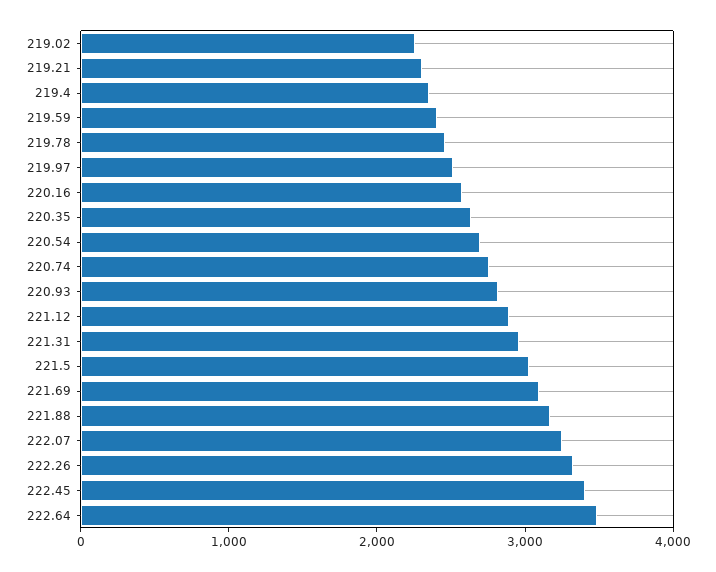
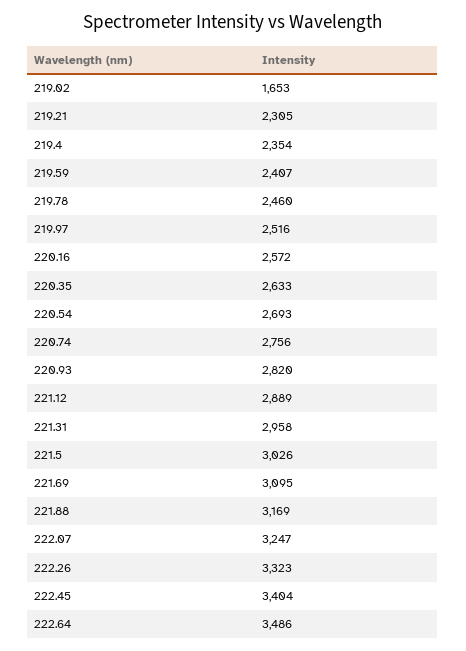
  {
-   "219.02": 2200,
+   "219.02": 1653,
    "219.21": 2305,
    "219.4": 2354,
    "219.59": 2407,
    "219.78": 2460,
    "219.97": 2516,
    "220.16": 2572,
    "220.35": 2633,
    "220.54": 2693,
    "220.74": 2756,
    "220.93": 2820,
    "221.12": 2889,
    "221.31": 2958,
    "221.5": 3026,
    "221.69": 3095,
    "221.88": 3169,
    "222.07": 3247,
    "222.26": 3323,
    "222.45": 3404,
    "222.64": 3486
  }

